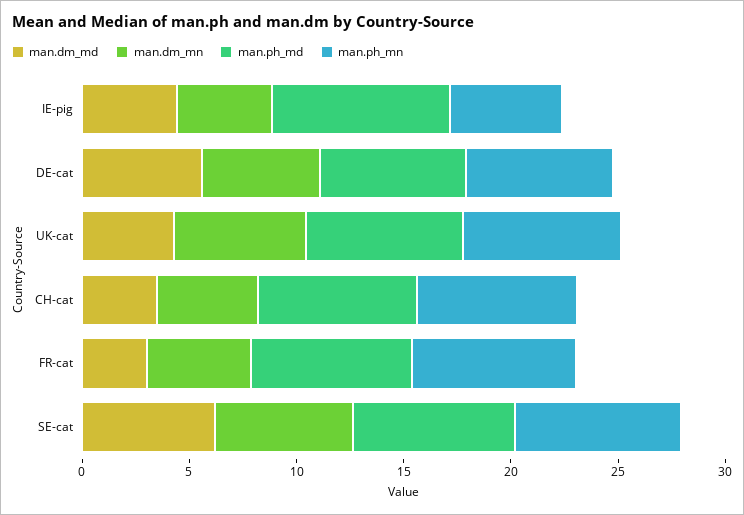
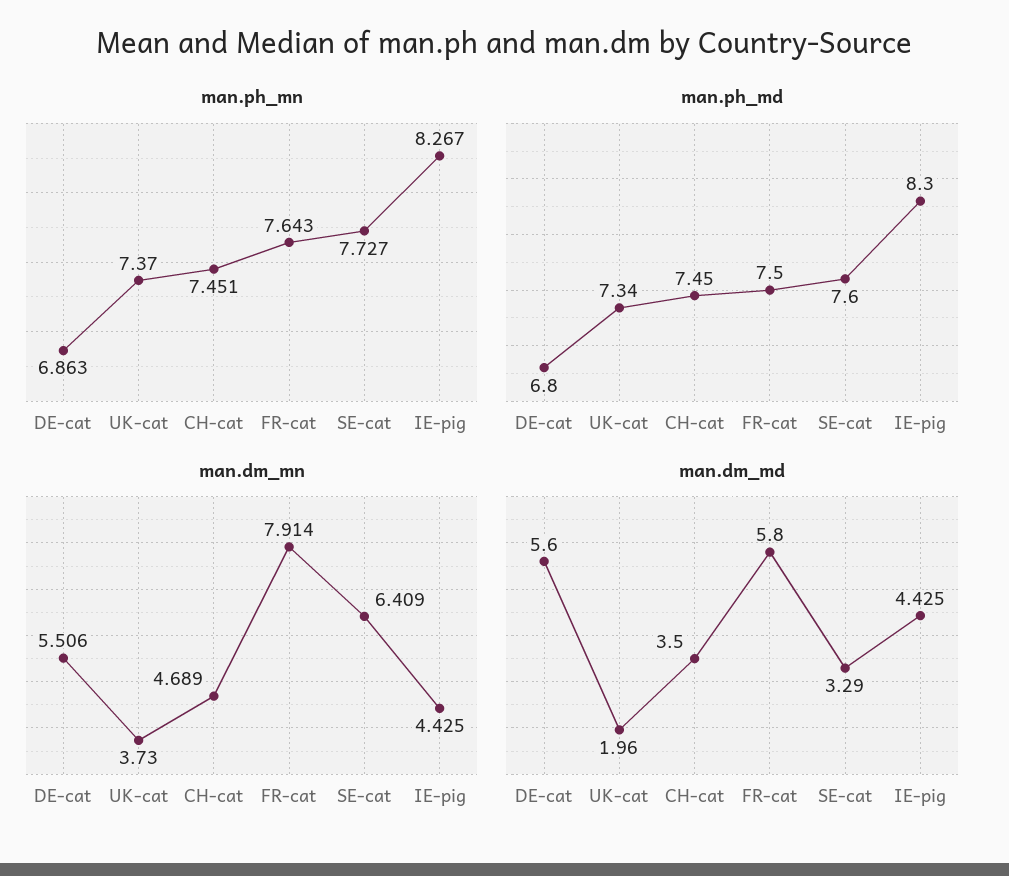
  {
    "man.dm_md": {
      "IE-pig": 4.425,
      "DE-cat": 5.6,
-     "UK-cat": 4,
+     "UK-cat": 1.96,
      "CH-cat": 3.5,
-     "FR-cat": 3,
+     "FR-cat": 5.8,
-     "SE-cat": 6
+     "SE-cat": 3.29
    },
    "man.dm_mn": {
      "IE-pig": 4.425,
      "DE-cat": 5.506,
-     "UK-cat": 6,
+     "UK-cat": 3.73,
      "CH-cat": 4.689,
-     "FR-cat": 5,
+     "FR-cat": 7.914,
      "SE-cat": 6.409
    },
    "man.ph_md": {
      "IE-pig": 8.3,
      "DE-cat": 6.8,
      "UK-cat": 7.34,
      "CH-cat": 7.45,
      "FR-cat": 7.5,
      "SE-cat": 7.6
    },
    "man.ph_mn": {
-     "IE-pig": 5,
+     "IE-pig": 8.267,
      "DE-cat": 6.863,
      "UK-cat": 7.37,
      "CH-cat": 7.451,
      "FR-cat": 7.643,
      "SE-cat": 7.727
    }
  }

